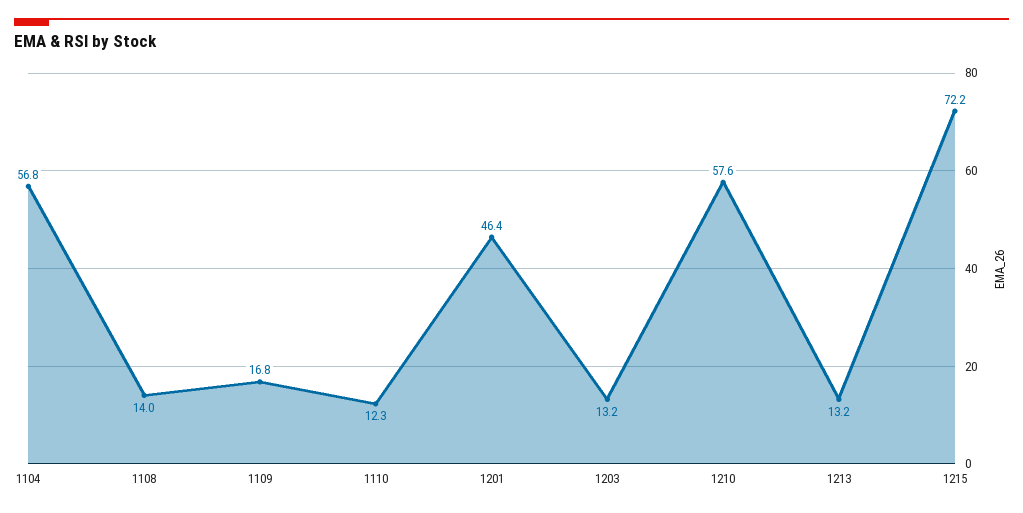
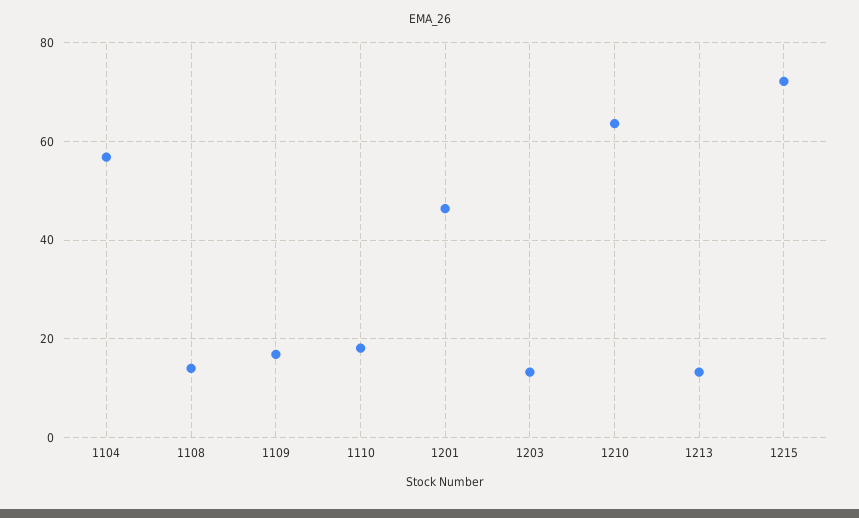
  {
    "1104": 56.8,
    "1108": 14,
    "1109": 16.8,
-   "1110": 12.3,
+   "1110": 18,
    "1201": 46.4,
    "1203": 13.2,
-   "1210": 57.6,
+   "1210": 64,
    "1213": 13.2,
    "1215": 72.2
  }

